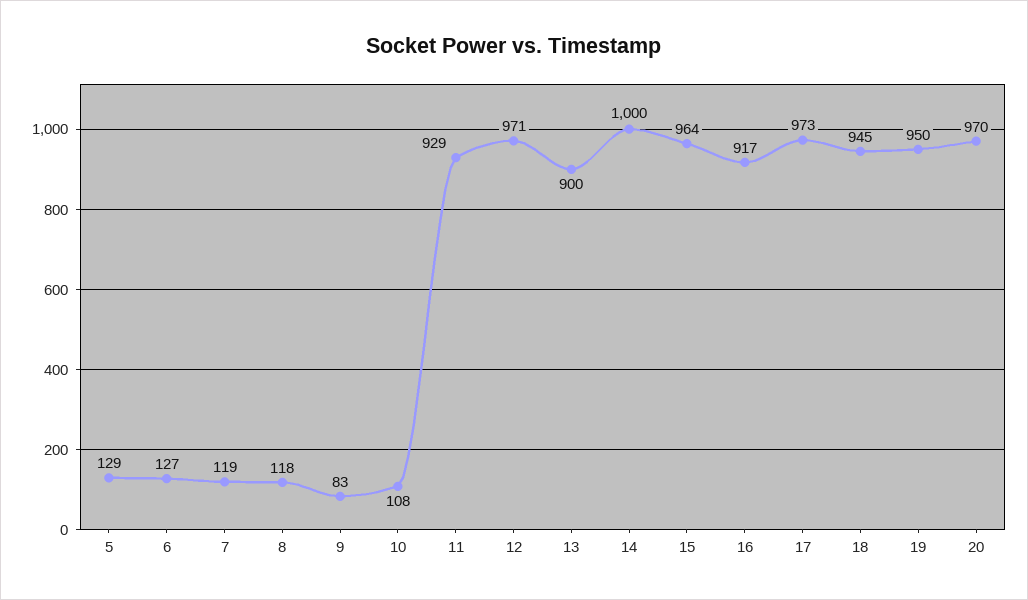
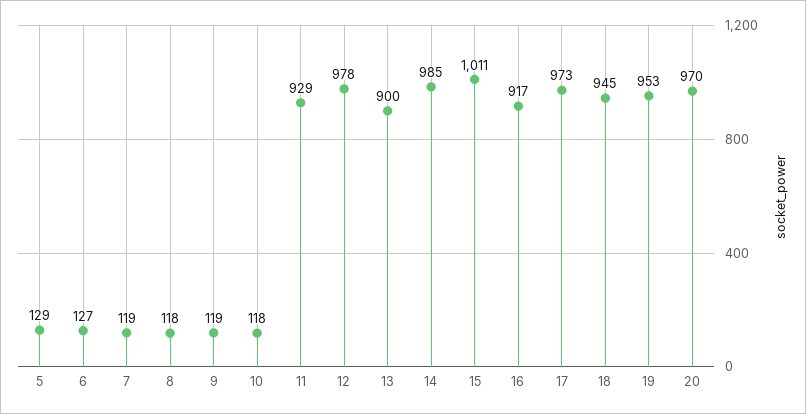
  {
    "5": 129,
    "6": 127,
    "7": 119,
    "8": 118,
-   "9": 83,
+   "9": 119,
-   "10": 108,
+   "10": 118,
    "11": 929,
-   "12": 971,
+   "12": 978,
    "13": 900,
-   "14": 1000,
+   "14": 985,
-   "15": 964,
+   "15": 1011,
    "16": 917,
    "17": 973,
    "18": 945,
-   "19": 950,
+   "19": 953,
    "20": 970
  }

